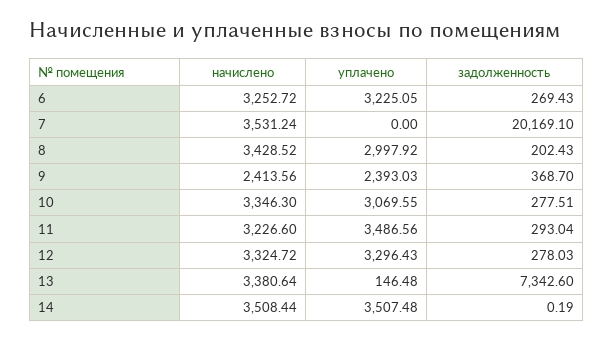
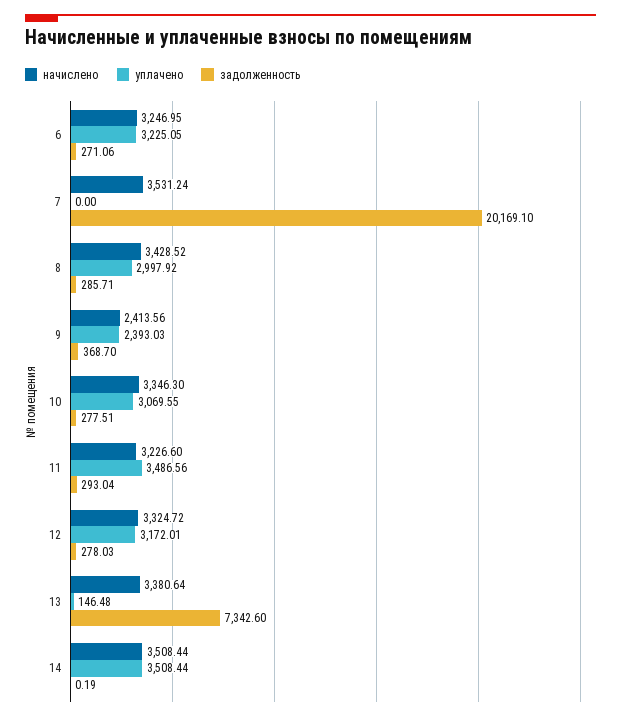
  {
    "начислено": {
-     "6": 3252.72,
+     "6": 3246.95,
      "7": 3531.24,
      "8": 3428.52,
      "9": 2413.56,
      "10": 3346.3,
      "11": 3226.6,
      "12": 3324.72,
      "13": 3380.64,
      "14": 3508.44
    },
    "уплачено": {
      "6": 3225.05,
      "7": 0,
      "8": 2997.92,
      "9": 2393.03,
      "10": 3069.55,
      "11": 3486.56,
-     "12": 3296.43,
+     "12": 3172.01,
      "13": 146.48,
-     "14": 3507.48
+     "14": 3508.44
    },
    "задолженность": {
-     "6": 269.43,
+     "6": 271.06,
      "7": 20169.1,
-     "8": 202.43,
+     "8": 285.71,
      "9": 368.7,
      "10": 277.51,
      "11": 293.04,
      "12": 278.03,
      "13": 7342.6,
      "14": 0.19
    }
  }

